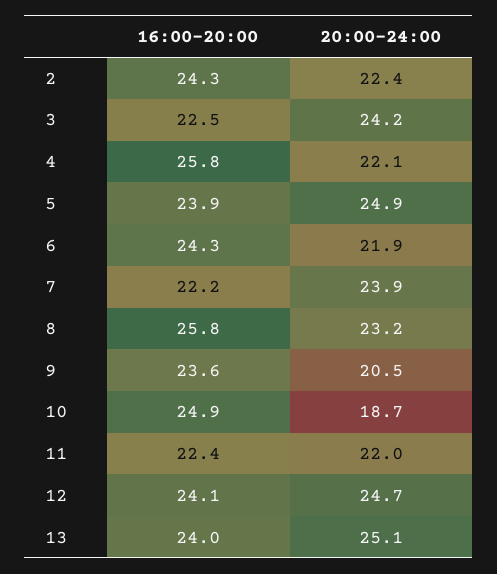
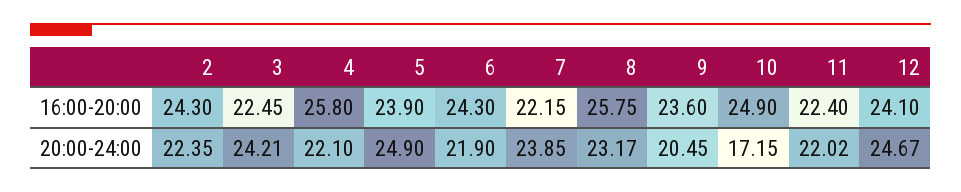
  {
    "16:00-20:00": {
      "2": 24.3,
      "3": 22.45,
      "4": 25.8,
      "5": 23.9,
      "6": 24.3,
      "7": 22.15,
      "8": 25.75,
      "9": 23.6,
      "10": 24.9,
      "11": 22.4,
-     "12": 24.1,
+     "12": 24.1
-     "13": 24
    },
    "20:00-24:00": {
      "2": 22.35,
      "3": 24.21,
      "4": 22.1,
      "5": 24.9,
      "6": 21.9,
      "7": 23.85,
      "8": 23.17,
      "9": 20.45,
-     "10": 18.7,
+     "10": 17.15,
      "11": 22.02,
-     "12": 24.67,
+     "12": 24.67
-     "13": 25.1
    }
  }

